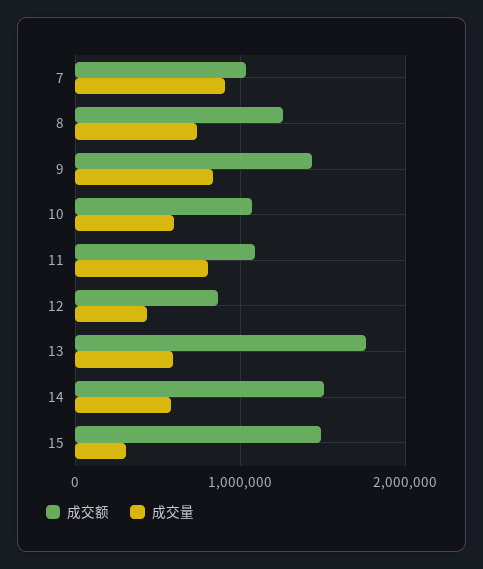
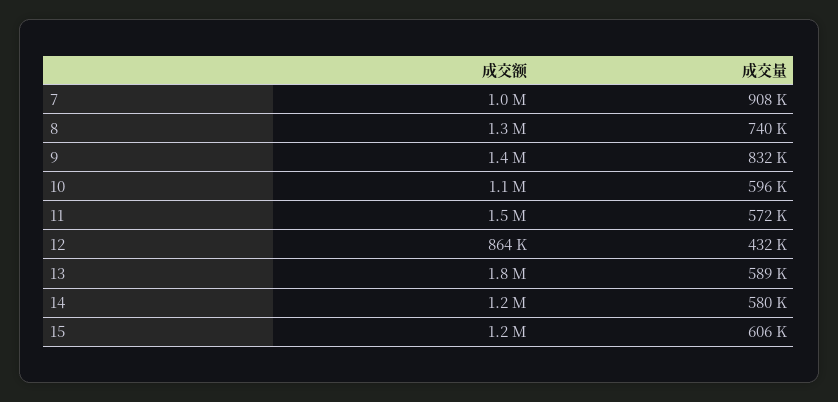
  {
    "成交额": {
      "7": 1000000,
      "8": 1300000,
      "9": 1400000,
      "10": 1100000,
-     "11": 1100000,
+     "11": 1500000,
      "12": 864000,
      "13": 1800000,
-     "14": 1500000,
+     "14": 1200000,
-     "15": 1500000
+     "15": 1200000
    },
    "成交量": {
      "7": 908000,
      "8": 740000,
      "9": 832000,
      "10": 596000,
-     "11": 800000,
+     "11": 572000,
      "12": 432000,
      "13": 589000,
      "14": 580000,
-     "15": 300000
+     "15": 606000
    }
  }

